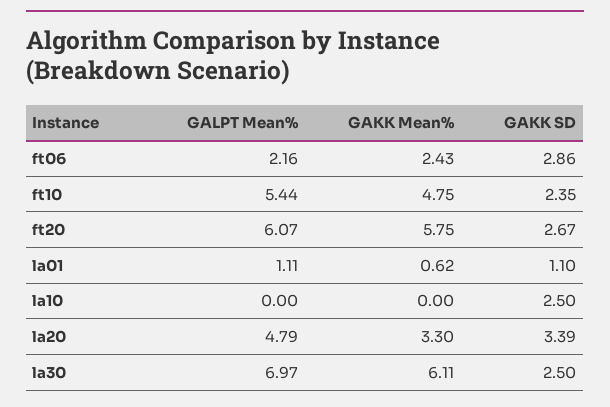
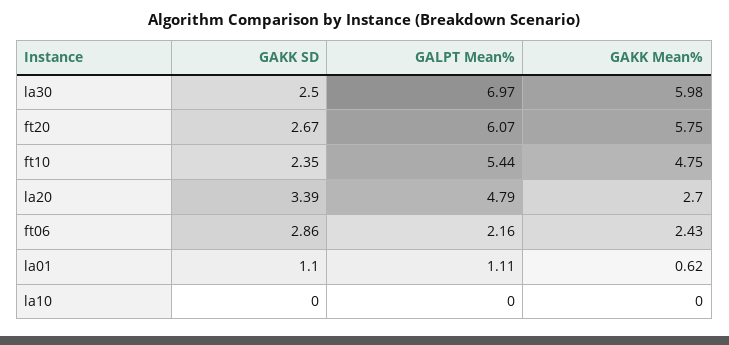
  {
    "GALPT Mean%": {
      "ft06": 2.16,
      "ft10": 5.44,
      "ft20": 6.07,
      "la01": 1.11,
      "la10": 0,
      "la20": 4.79,
      "la30": 6.97
    },
    "GAKK Mean%": {
      "ft06": 2.43,
      "ft10": 4.75,
      "ft20": 5.75,
      "la01": 0.62,
      "la10": 0,
-     "la20": 3.3,
+     "la20": 2.7,
-     "la30": 6.11
+     "la30": 5.98
    },
    "GAKK SD": {
      "ft06": 2.86,
      "ft10": 2.35,
      "ft20": 2.67,
      "la01": 1.1,
-     "la10": 2.5,
+     "la10": 0,
      "la20": 3.39,
      "la30": 2.5
    }
  }

